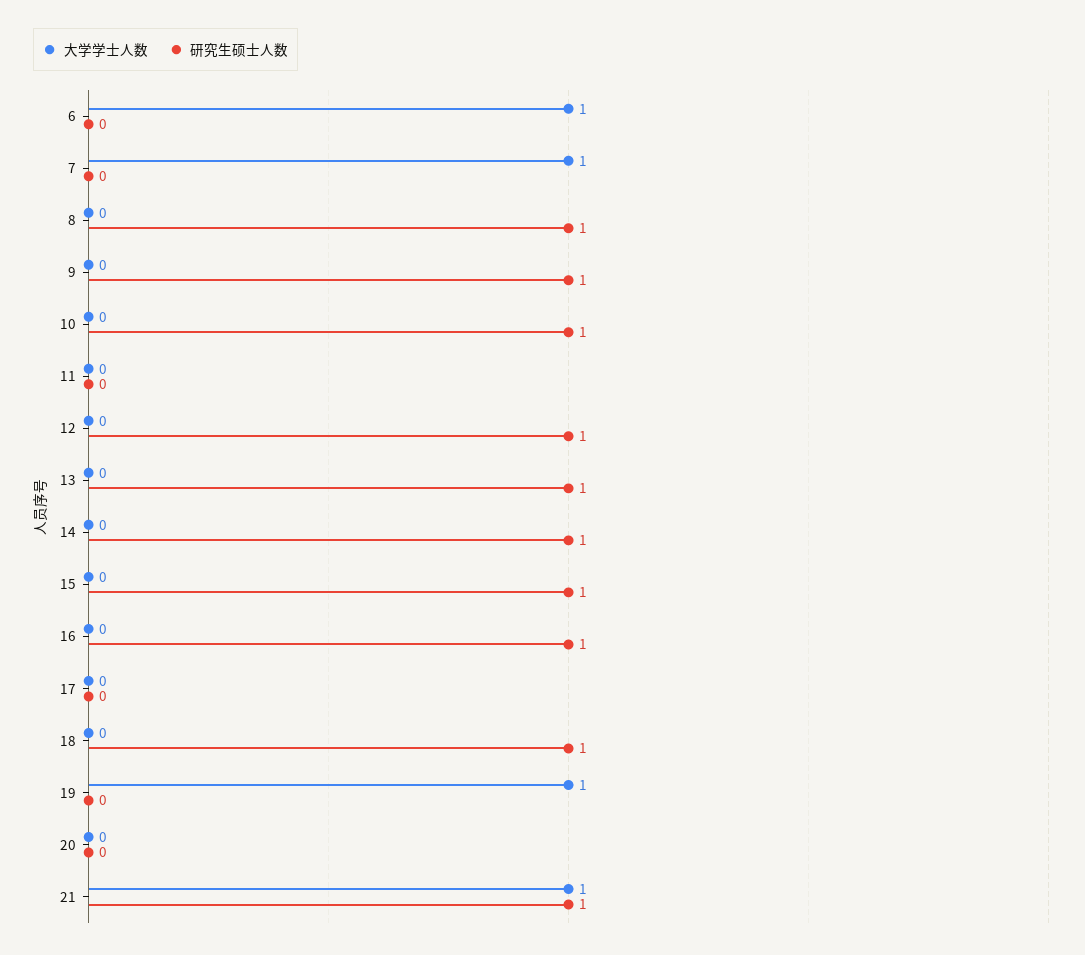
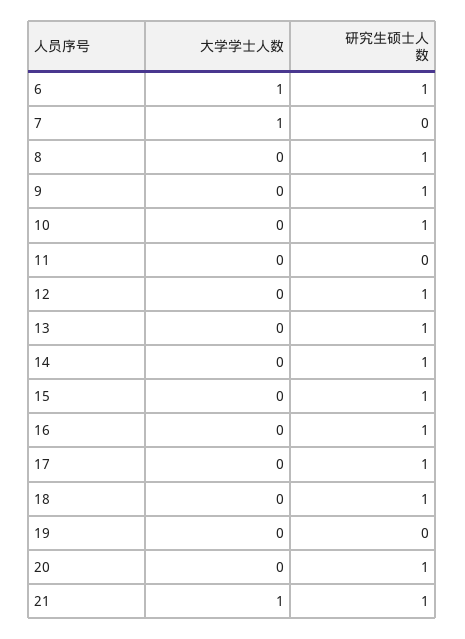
  {
    "大学学士人数": {
      "6": 1,
      "7": 1,
      "8": 0,
      "9": 0,
      "10": 0,
      "11": 0,
      "12": 0,
      "13": 0,
      "14": 0,
      "15": 0,
      "16": 0,
      "17": 0,
      "18": 0,
-     "19": 1,
+     "19": 0,
      "20": 0,
      "21": 1
    },
    "研究生硕士人数": {
-     "6": 0,
+     "6": 1,
      "7": 0,
      "8": 1,
      "9": 1,
      "10": 1,
      "11": 0,
      "12": 1,
      "13": 1,
      "14": 1,
      "15": 1,
      "16": 1,
-     "17": 0,
+     "17": 1,
      "18": 1,
      "19": 0,
-     "20": 0,
+     "20": 1,
      "21": 1
    }
  }

